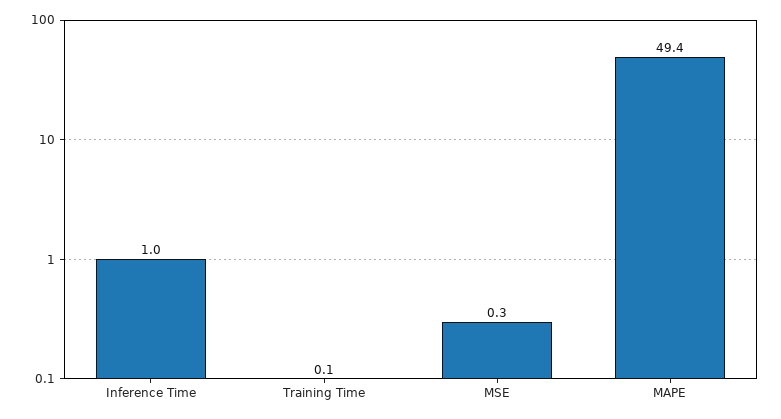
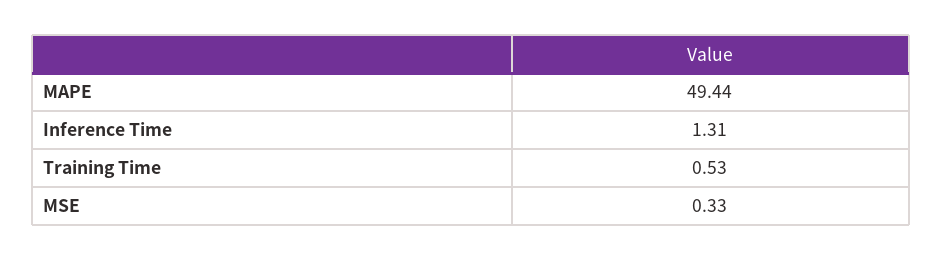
  {
-   "Inference Time": 1,
+   "Inference Time": 1.31,
-   "Training Time": 0.1,
+   "Training Time": 0.53,
    "MSE": 0.33,
    "MAPE": 49.44
  }

